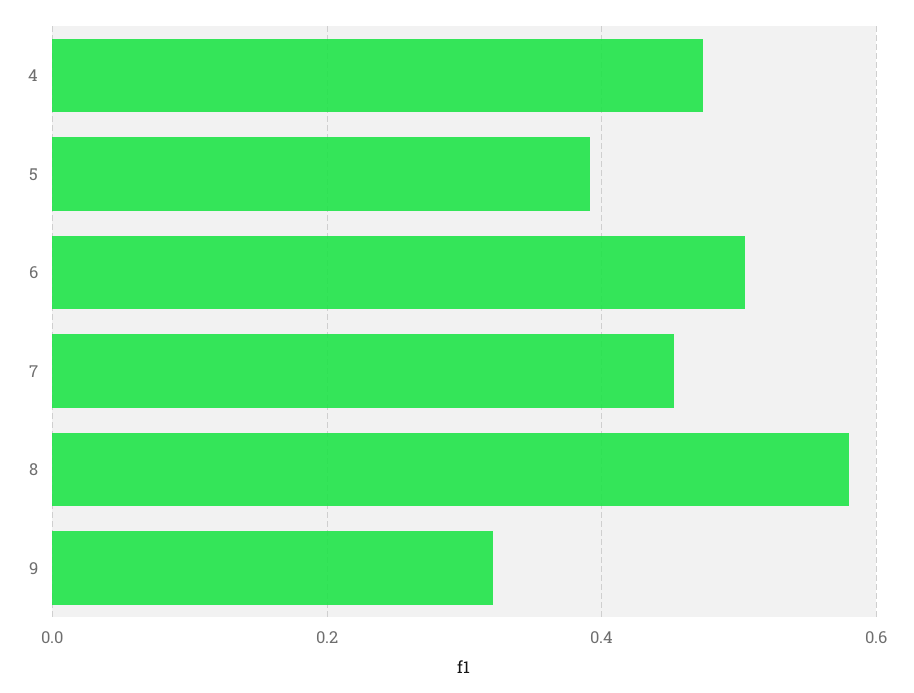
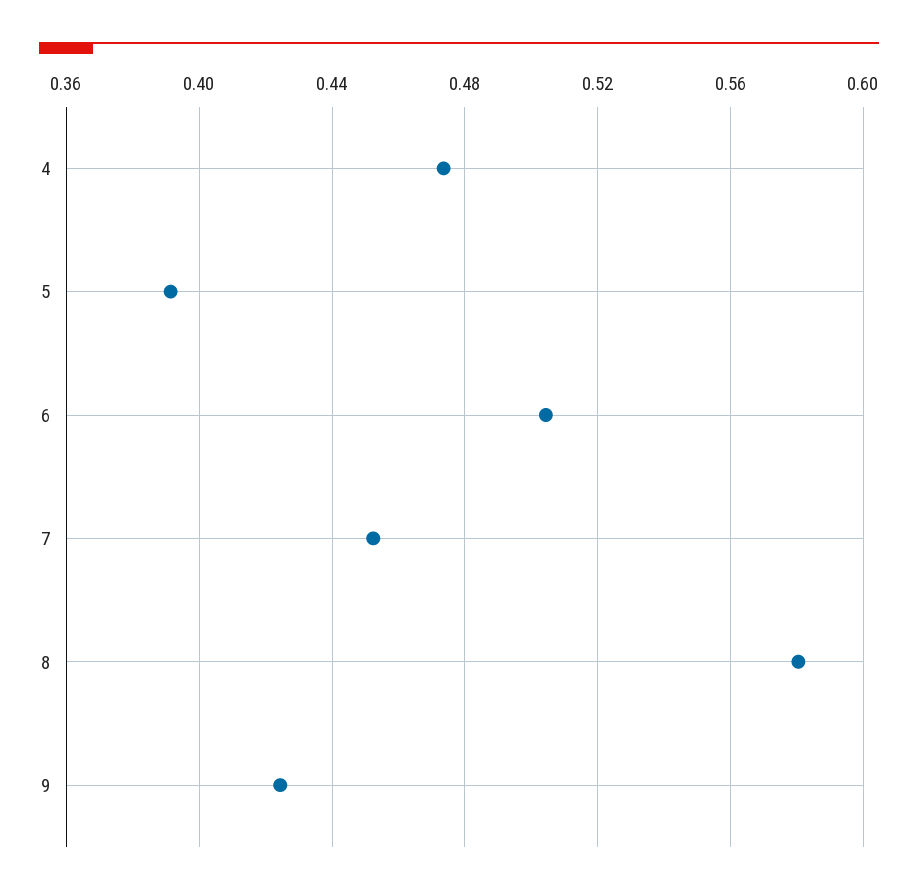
  {
    "4": 0.475,
    "5": 0.39,
    "6": 0.505,
    "7": 0.45,
    "8": 0.58,
-   "9": 0.32
+   "9": 0.425
  }

